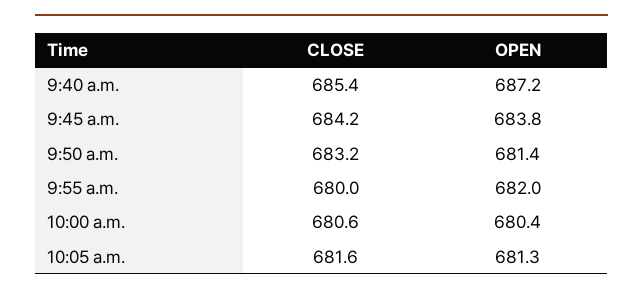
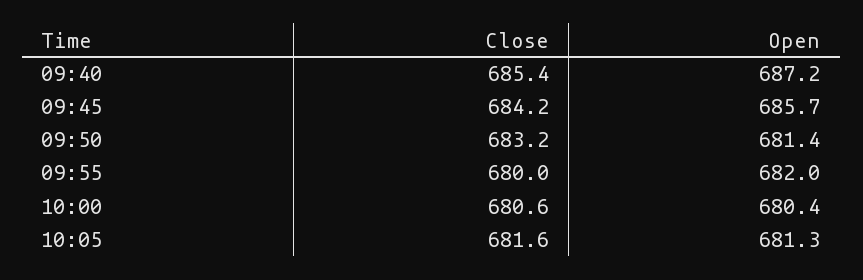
  {
    "CLOSE": {
      "9:40 a.m.": 685.4,
      "9:45 a.m.": 684.2,
      "9:50 a.m.": 683.2,
      "9:55 a.m.": 680,
      "10:00 a.m.": 680.6,
      "10:05 a.m.": 681.6
    },
    "OPEN": {
      "9:40 a.m.": 687.2,
-     "9:45 a.m.": 683.8,
+     "9:45 a.m.": 685.7,
      "9:50 a.m.": 681.4,
      "9:55 a.m.": 682,
      "10:00 a.m.": 680.4,
      "10:05 a.m.": 681.3
    }
  }

